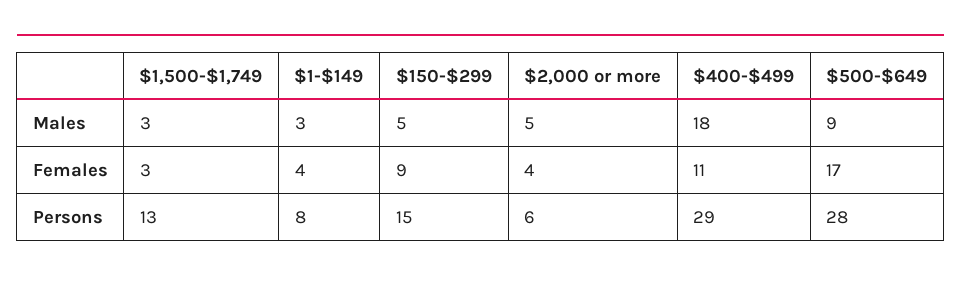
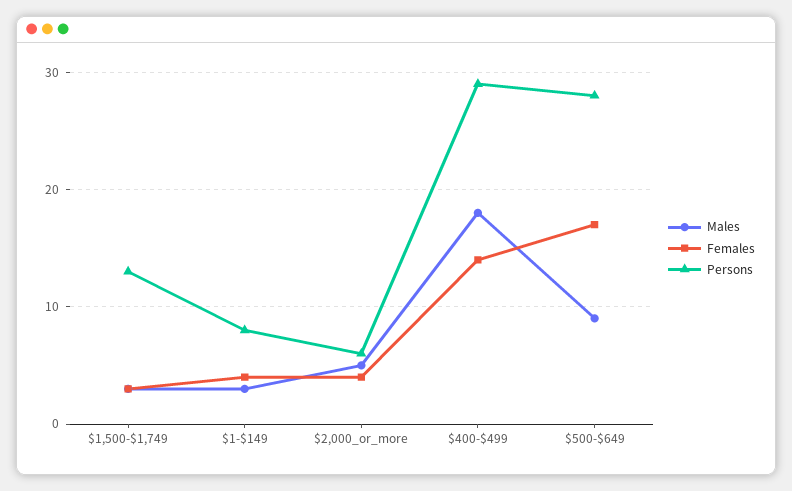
  {
    "Males": {
      "$1,500-$1,749": 3,
      "$1-$149": 3,
-     "$150-$299": 5,
      "$2,000 or more": 5,
      "$400-$499": 18,
      "$500-$649": 9
    },
    "Females": {
      "$1,500-$1,749": 3,
      "$1-$149": 4,
-     "$150-$299": 9,
      "$2,000 or more": 4,
-     "$400-$499": 11,
+     "$400-$499": 14,
      "$500-$649": 17
    },
    "Persons": {
      "$1,500-$1,749": 13,
      "$1-$149": 8,
-     "$150-$299": 15,
      "$2,000 or more": 6,
      "$400-$499": 29,
      "$500-$649": 28
    }
  }

